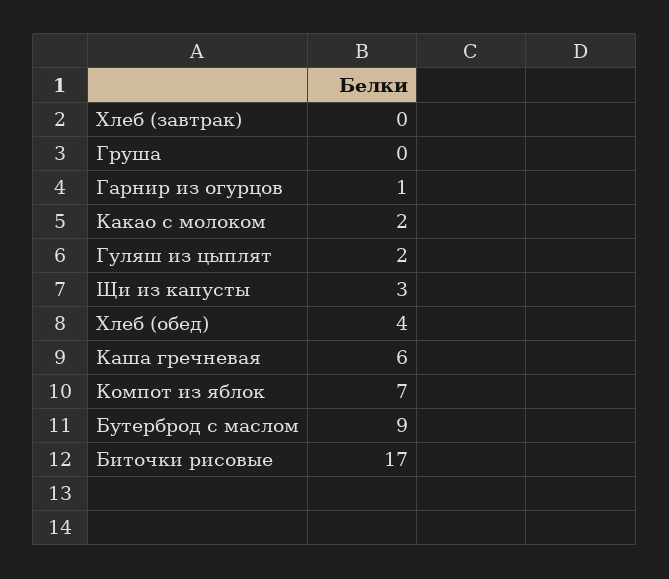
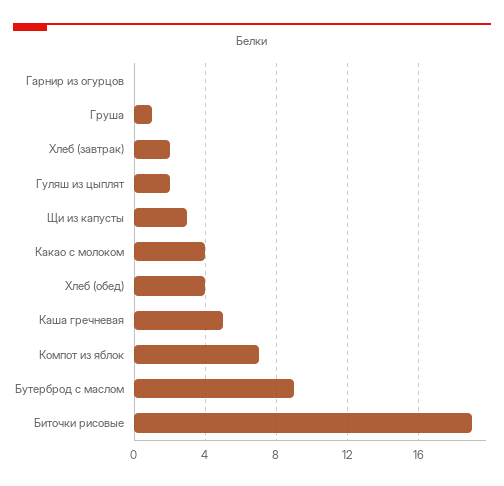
  {
-   "Хлеб (завтрак)": 0,
+   "Хлеб (завтрак)": 2,
-   "Груша": 0,
+   "Груша": 1,
-   "Гарнир из огурцов": 1,
+   "Гарнир из огурцов": 0,
-   "Какао с молоком": 2,
+   "Какао с молоком": 4,
    "Гуляш из цыплят": 2,
    "Щи из капусты": 3,
    "Хлеб (обед)": 4,
-   "Каша гречневая": 6,
+   "Каша гречневая": 5,
    "Компот из яблок": 7,
    "Бутерброд с маслом": 9,
-   "Биточки рисовые": 17
+   "Биточки рисовые": 19
  }

